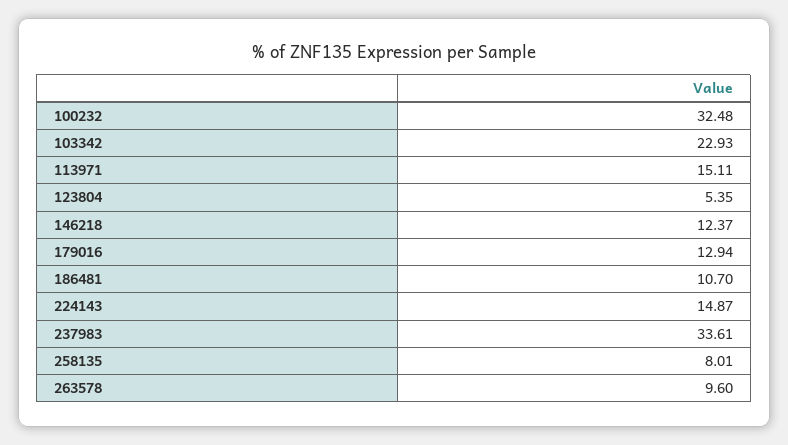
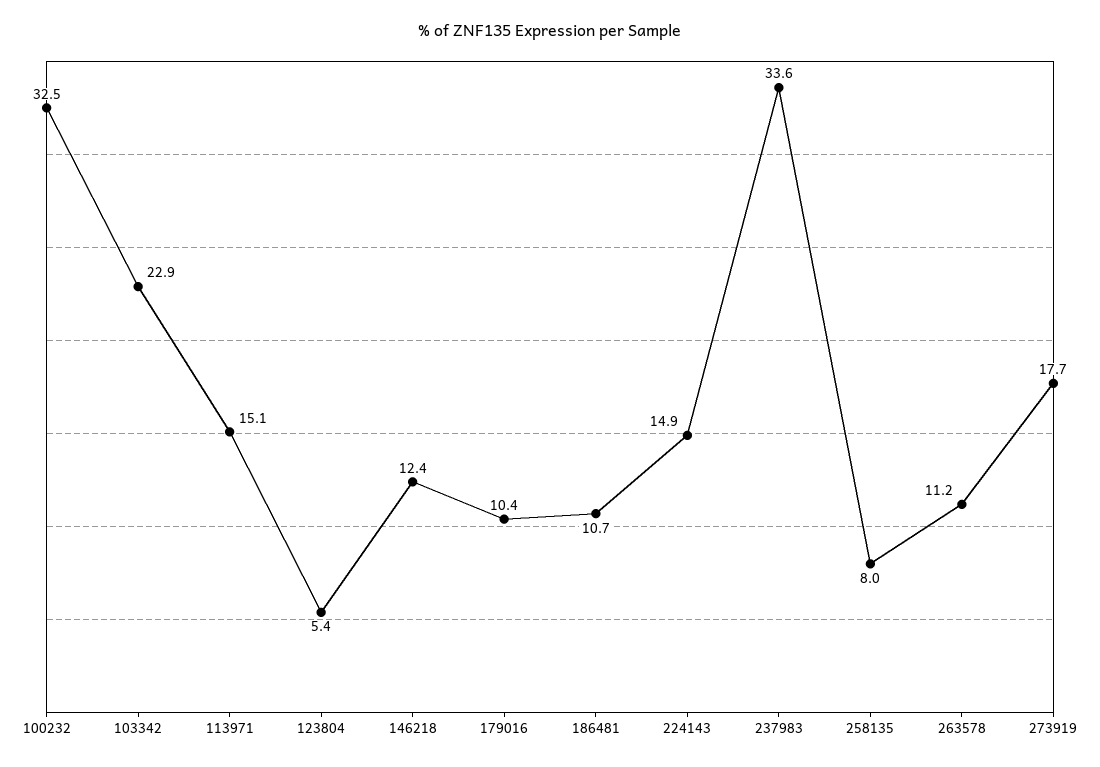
  {
    "100232": 32.48,
    "103342": 22.93,
    "113971": 15.11,
    "123804": 5.35,
    "146218": 12.37,
-   "179016": 12.94,
+   "179016": 10.4,
    "186481": 10.7,
    "224143": 14.87,
    "237983": 33.61,
    "258135": 8.01,
-   "263578": 9.6
+   "263578": 11.2,
+   "273919": 17.7
  }

